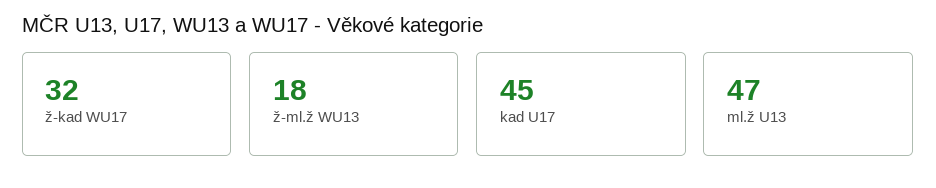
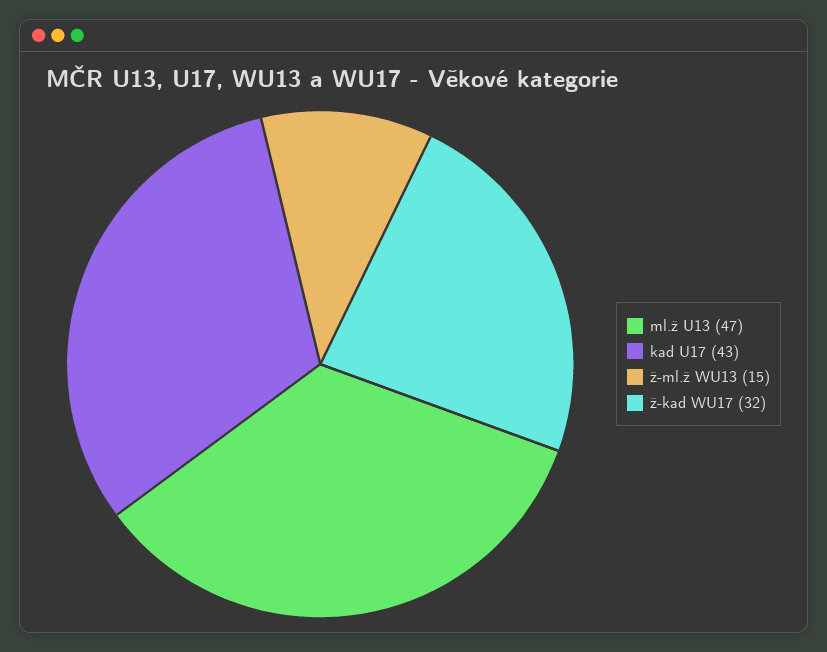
  {
    "ž-kad WU17": 32,
-   "ž-ml.ž WU13": 18,
+   "ž-ml.ž WU13": 15,
-   "kad U17": 45,
+   "kad U17": 43,
    "ml.ž U13": 47
  }

